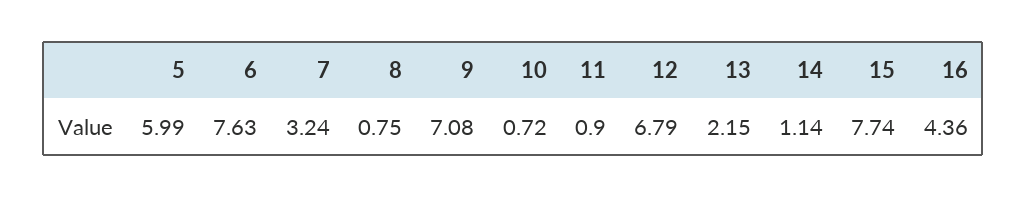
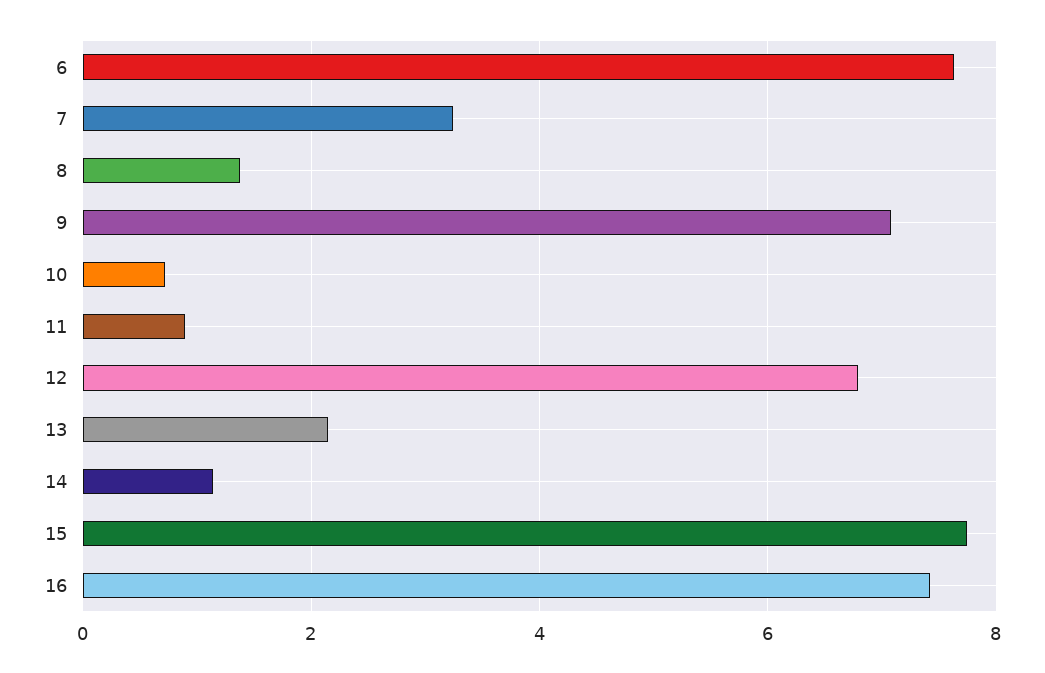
  {
-   "5": 5.99,
    "6": 7.63,
    "7": 3.24,
-   "8": 0.75,
+   "8": 1.4,
    "9": 7.08,
    "10": 0.72,
    "11": 0.9,
    "12": 6.79,
    "13": 2.15,
    "14": 1.14,
    "15": 7.74,
-   "16": 4.36
+   "16": 7.4
  }

